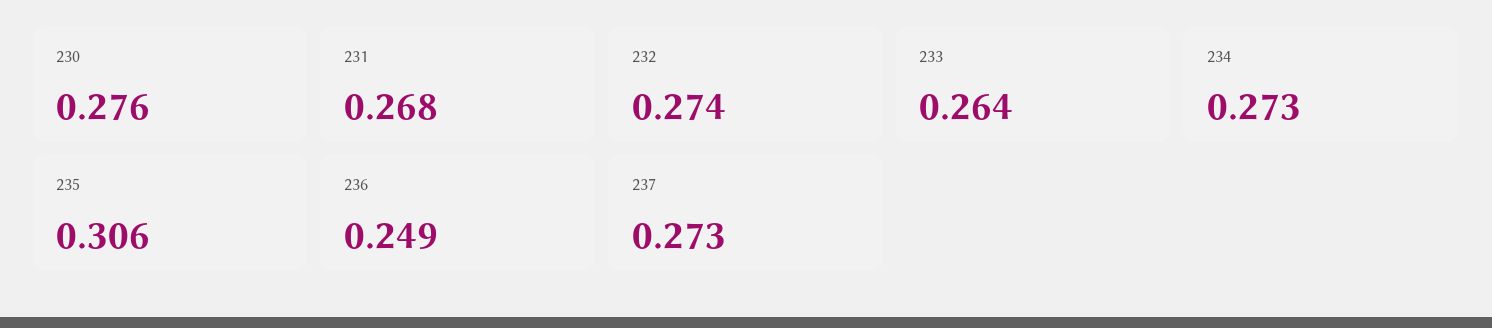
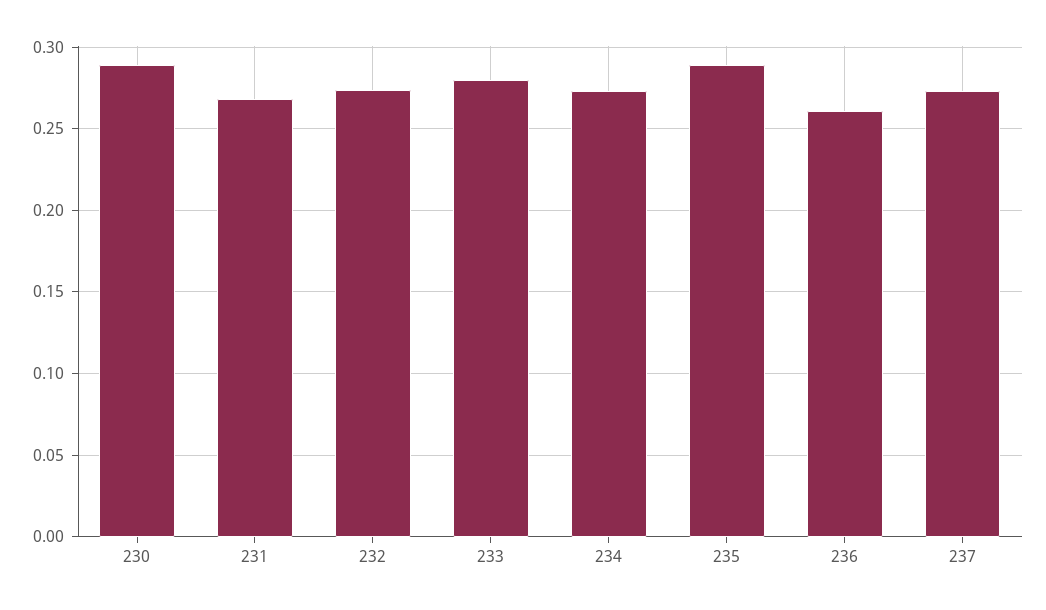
  {
-   "230": 0.276,
+   "230": 0.29,
    "231": 0.268,
    "232": 0.274,
-   "233": 0.264,
+   "233": 0.28,
    "234": 0.273,
-   "235": 0.306,
+   "235": 0.29,
-   "236": 0.249,
+   "236": 0.26,
    "237": 0.273
  }

